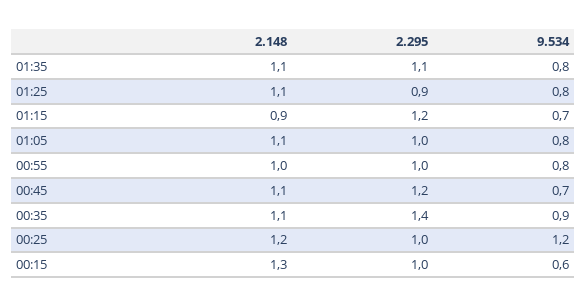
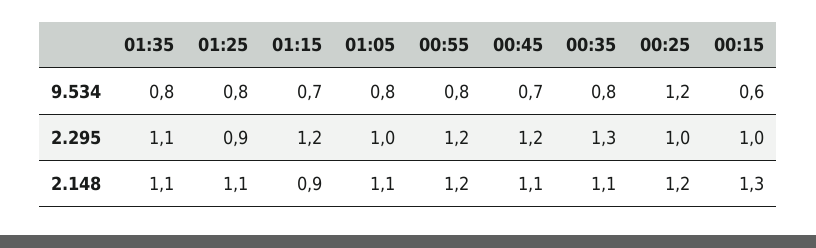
  {
    "2.148": {
      "01:35": 1.1,
      "01:25": 1.1,
      "01:15": 0.9,
      "01:05": 1.1,
-     "00:55": 1,
+     "00:55": 1.2,
      "00:45": 1.1,
      "00:35": 1.1,
      "00:25": 1.2,
      "00:15": 1.3
    },
    "2.295": {
      "01:35": 1.1,
      "01:25": 0.9,
      "01:15": 1.2,
      "01:05": 1,
-     "00:55": 1,
+     "00:55": 1.2,
      "00:45": 1.2,
-     "00:35": 1.4,
+     "00:35": 1.3,
      "00:25": 1,
      "00:15": 1
    },
    "9.534": {
      "01:35": 0.8,
      "01:25": 0.8,
      "01:15": 0.7,
      "01:05": 0.8,
      "00:55": 0.8,
      "00:45": 0.7,
-     "00:35": 0.9,
+     "00:35": 0.8,
      "00:25": 1.2,
      "00:15": 0.6
    }
  }

